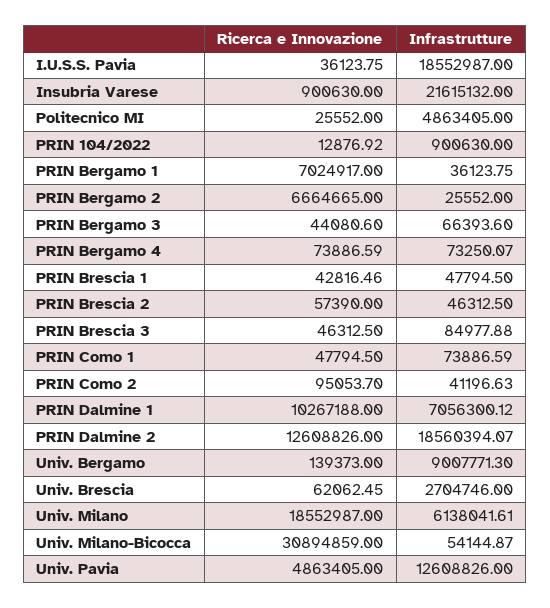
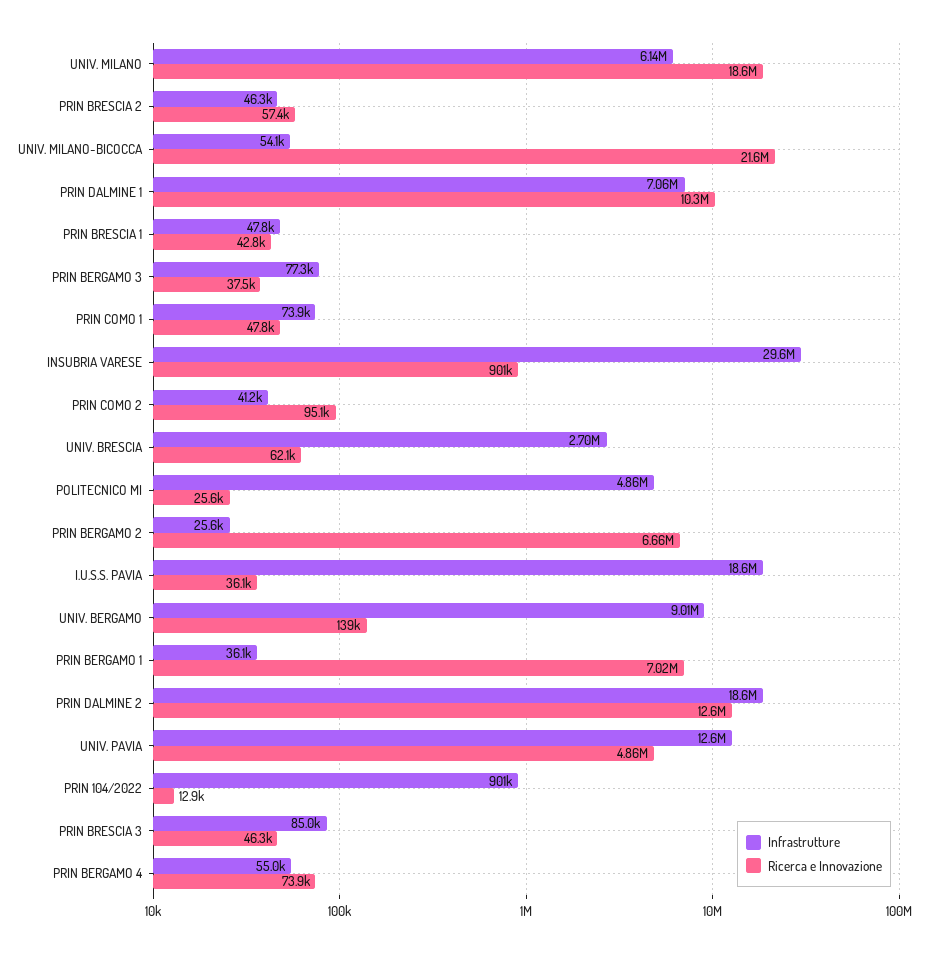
  {
    "Ricerca e Innovazione": {
      "I.U.S.S. Pavia": 36123.75,
      "Insubria Varese": 900630,
      "Politecnico MI": 25552,
      "PRIN 104/2022": 12876.92,
      "PRIN Bergamo 1": 7024917,
      "PRIN Bergamo 2": 6664665,
-     "PRIN Bergamo 3": 44080.6,
+     "PRIN Bergamo 3": 37500,
      "PRIN Bergamo 4": 73886.59,
      "PRIN Brescia 1": 42816.46,
      "PRIN Brescia 2": 57390,
      "PRIN Brescia 3": 46312.5,
      "PRIN Como 1": 47794.5,
      "PRIN Como 2": 95053.7,
      "PRIN Dalmine 1": 10267188,
      "PRIN Dalmine 2": 12608826,
      "Univ. Bergamo": 139373,
      "Univ. Brescia": 62062.45,
      "Univ. Milano": 18552987,
-     "Univ. Milano-Bicocca": 30894859,
+     "Univ. Milano-Bicocca": 21600000,
      "Univ. Pavia": 4863405
    },
    "Infrastrutture": {
      "I.U.S.S. Pavia": 18552987,
-     "Insubria Varese": 21615132,
+     "Insubria Varese": 29600000,
      "Politecnico MI": 4863405,
      "PRIN 104/2022": 900630,
      "PRIN Bergamo 1": 36123.75,
      "PRIN Bergamo 2": 25552,
-     "PRIN Bergamo 3": 66393.6,
+     "PRIN Bergamo 3": 77300,
-     "PRIN Bergamo 4": 73250.07,
+     "PRIN Bergamo 4": 55000,
      "PRIN Brescia 1": 47794.5,
      "PRIN Brescia 2": 46312.5,
      "PRIN Brescia 3": 84977.88,
      "PRIN Como 1": 73886.59,
      "PRIN Como 2": 41196.63,
      "PRIN Dalmine 1": 7056300.12,
      "PRIN Dalmine 2": 18560394.07,
      "Univ. Bergamo": 9007771.3,
      "Univ. Brescia": 2704746,
      "Univ. Milano": 6138041.61,
      "Univ. Milano-Bicocca": 54144.87,
      "Univ. Pavia": 12608826
    }
  }

